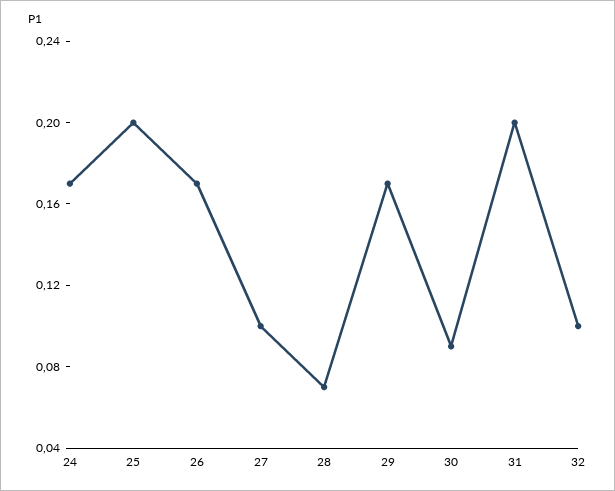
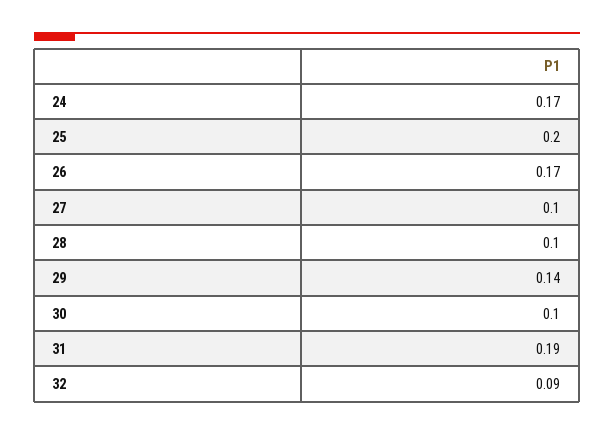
  {
    "24": 0.17,
    "25": 0.2,
    "26": 0.17,
    "27": 0.1,
-   "28": 0.07,
+   "28": 0.1,
-   "29": 0.17,
+   "29": 0.14,
-   "30": 0.09,
+   "30": 0.1,
-   "31": 0.2,
+   "31": 0.19,
-   "32": 0.1
+   "32": 0.09
  }

